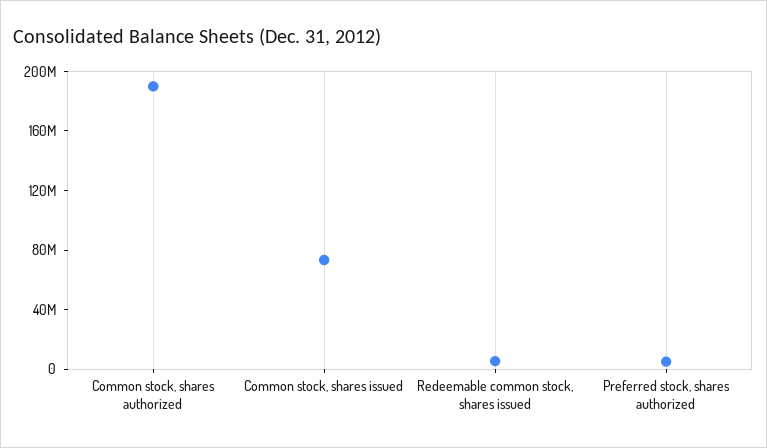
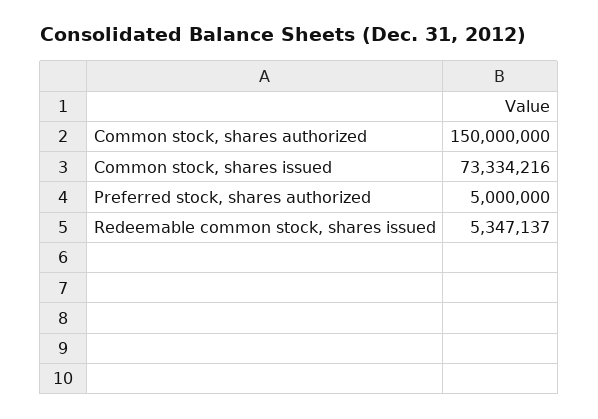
  {
-   "Common stock, shares authorized": 190000000,
+   "Common stock, shares authorized": 150000000,
    "Common stock, shares issued": 73334216,
    "Redeemable common stock, shares issued": 5347137,
    "Preferred stock, shares authorized": 5000000
  }

